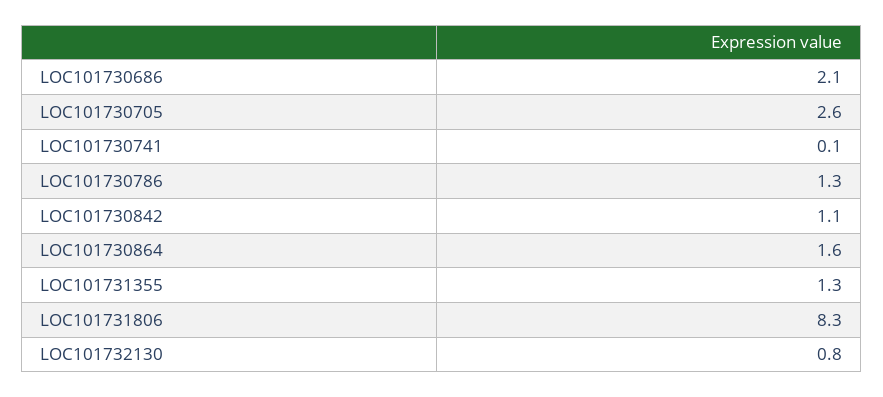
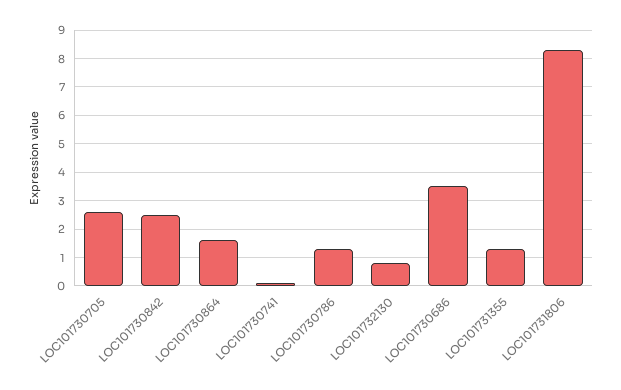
  {
-   "LOC101730686": 2.1,
+   "LOC101730686": 3.5,
    "LOC101730705": 2.6,
    "LOC101730741": 0.1,
    "LOC101730786": 1.3,
-   "LOC101730842": 1.1,
+   "LOC101730842": 2.5,
    "LOC101730864": 1.6,
    "LOC101731355": 1.3,
    "LOC101731806": 8.3,
    "LOC101732130": 0.8
  }

